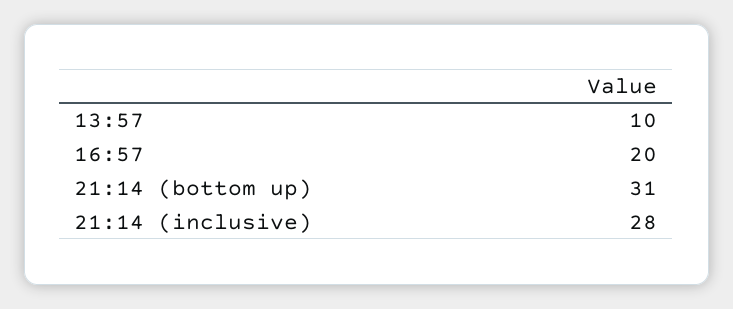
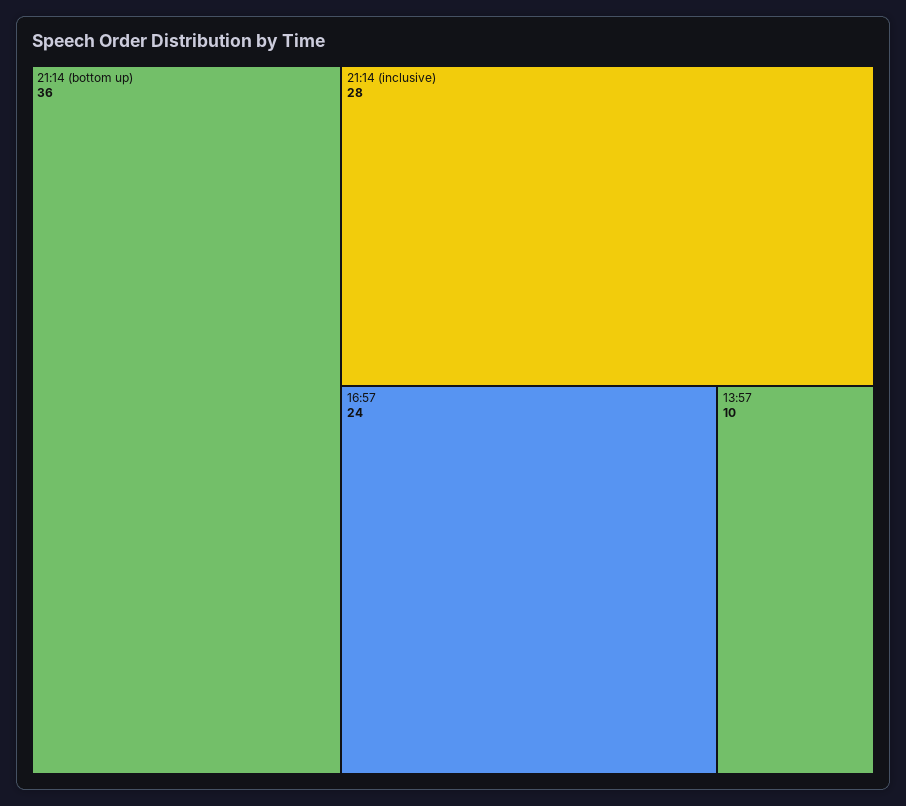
  {
    "13:57": 10,
-   "16:57": 20,
+   "16:57": 24,
-   "21:14 (bottom up)": 31,
+   "21:14 (bottom up)": 36,
    "21:14 (inclusive)": 28
  }

